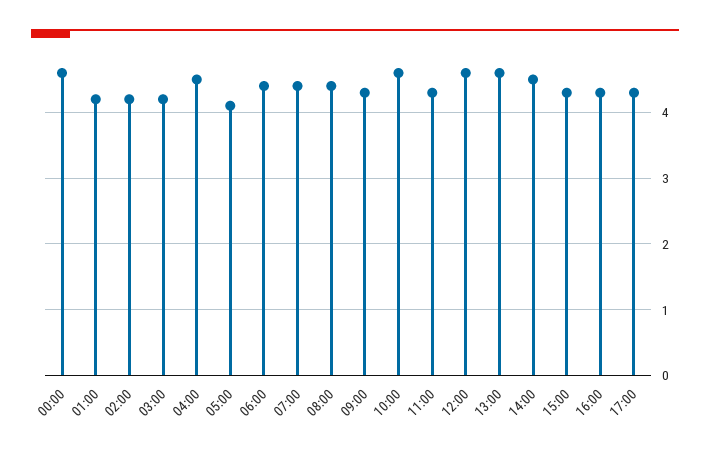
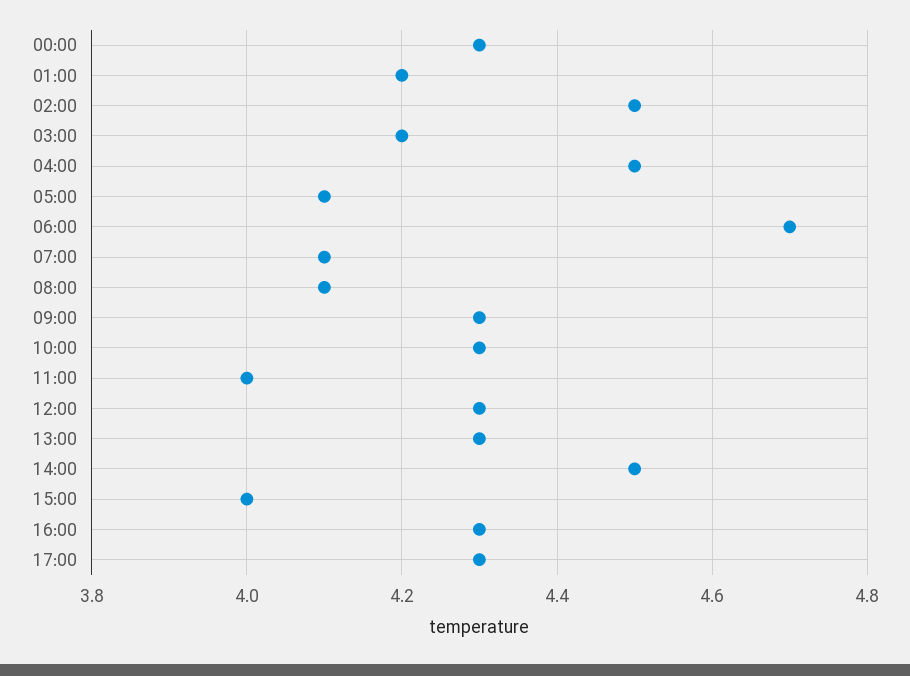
  {
-   "00:00": 4.6,
+   "00:00": 4.3,
    "01:00": 4.2,
-   "02:00": 4.2,
+   "02:00": 4.5,
    "03:00": 4.2,
    "04:00": 4.5,
    "05:00": 4.1,
-   "06:00": 4.4,
+   "06:00": 4.7,
-   "07:00": 4.4,
+   "07:00": 4.1,
-   "08:00": 4.4,
+   "08:00": 4.1,
    "09:00": 4.3,
-   "10:00": 4.6,
+   "10:00": 4.3,
-   "11:00": 4.3,
+   "11:00": 4,
-   "12:00": 4.6,
+   "12:00": 4.3,
-   "13:00": 4.6,
+   "13:00": 4.3,
    "14:00": 4.5,
-   "15:00": 4.3,
+   "15:00": 4,
    "16:00": 4.3,
    "17:00": 4.3
  }

